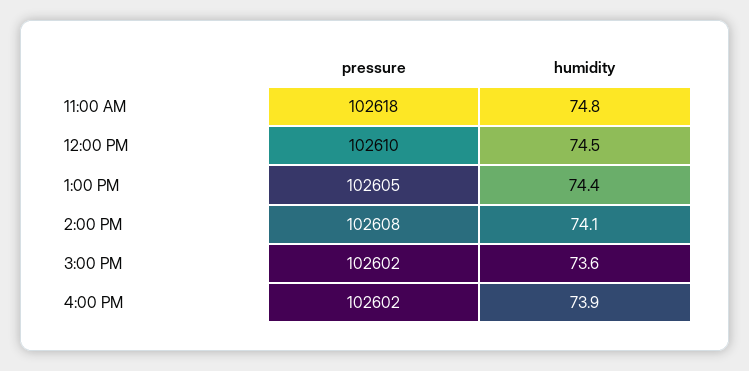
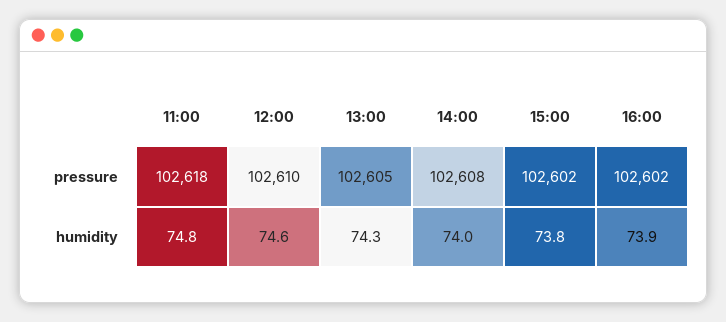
  {
    "pressure": {
      "11:00 AM": 102618,
      "12:00 PM": 102610,
      "1:00 PM": 102605,
      "2:00 PM": 102608,
      "3:00 PM": 102602,
      "4:00 PM": 102602
    },
    "humidity": {
      "11:00 AM": 74.8,
-     "12:00 PM": 74.5,
+     "12:00 PM": 74.6,
-     "1:00 PM": 74.4,
+     "1:00 PM": 74.3,
-     "2:00 PM": 74.1,
+     "2:00 PM": 74,
-     "3:00 PM": 73.6,
+     "3:00 PM": 73.8,
      "4:00 PM": 73.9
    }
  }

